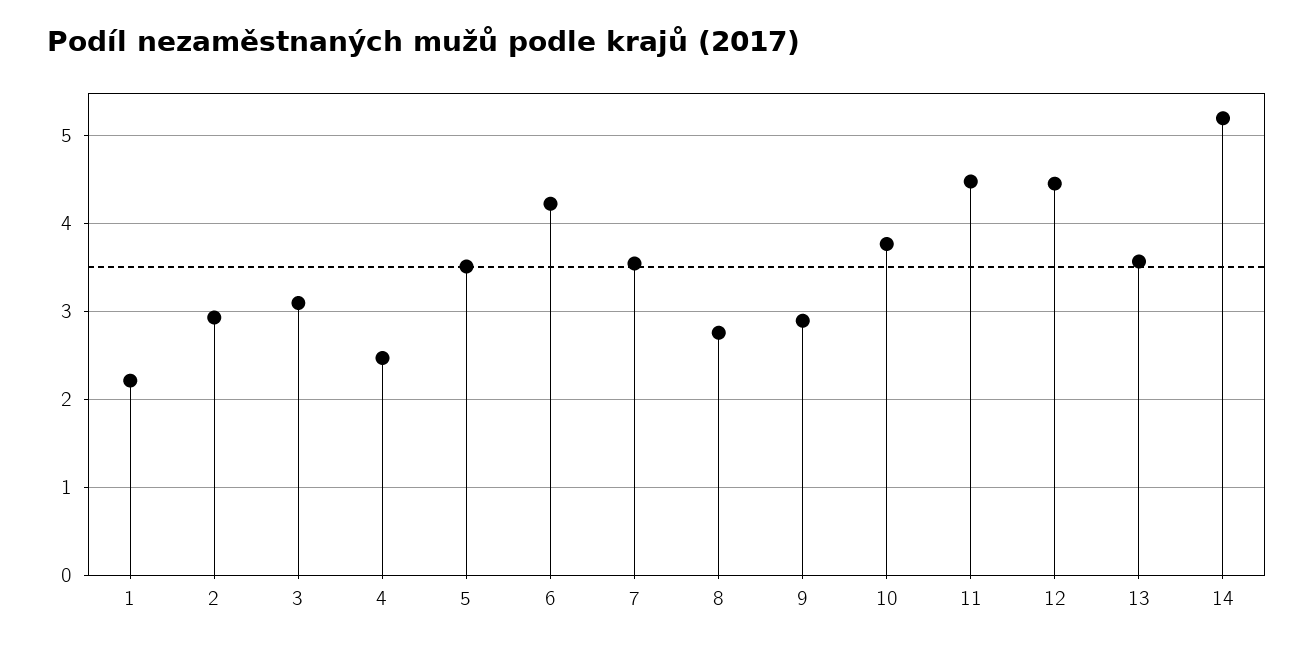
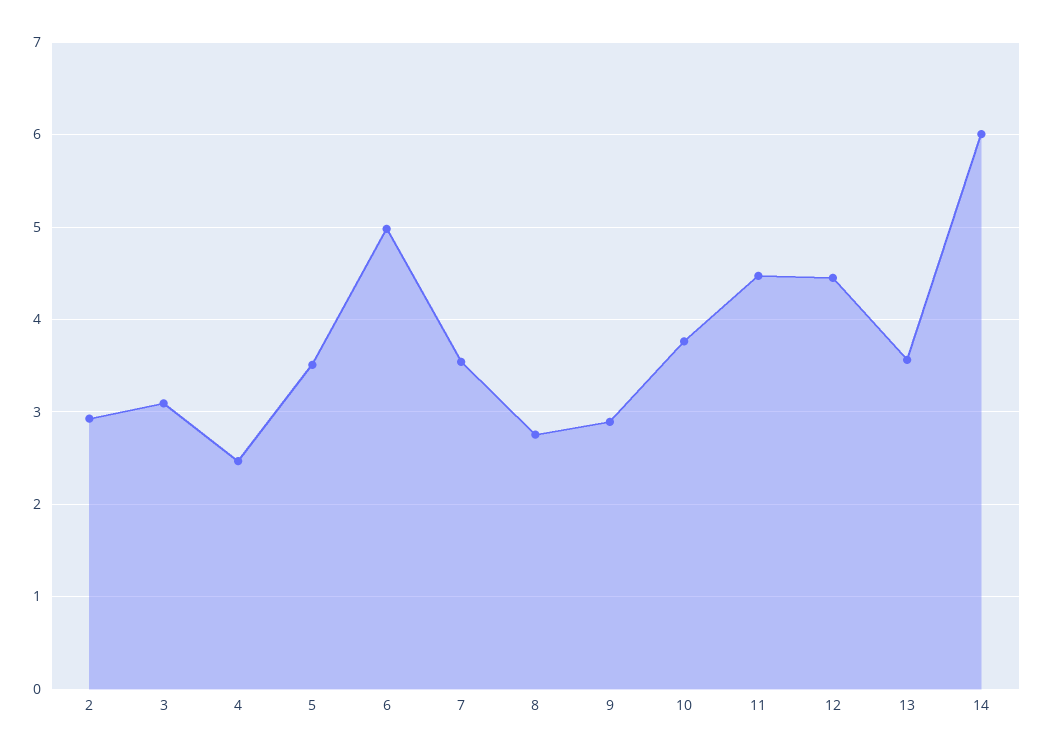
  {
-   "1": 2.2,
    "2": 2.9,
    "3": 3.1,
    "4": 2.5,
    "5": 3.5,
-   "6": 4.2,
+   "6": 5,
    "7": 3.5,
    "8": 2.8,
    "9": 2.9,
    "10": 3.8,
    "11": 4.5,
    "12": 4.4,
    "13": 3.6,
-   "14": 5.2
+   "14": 6
  }

